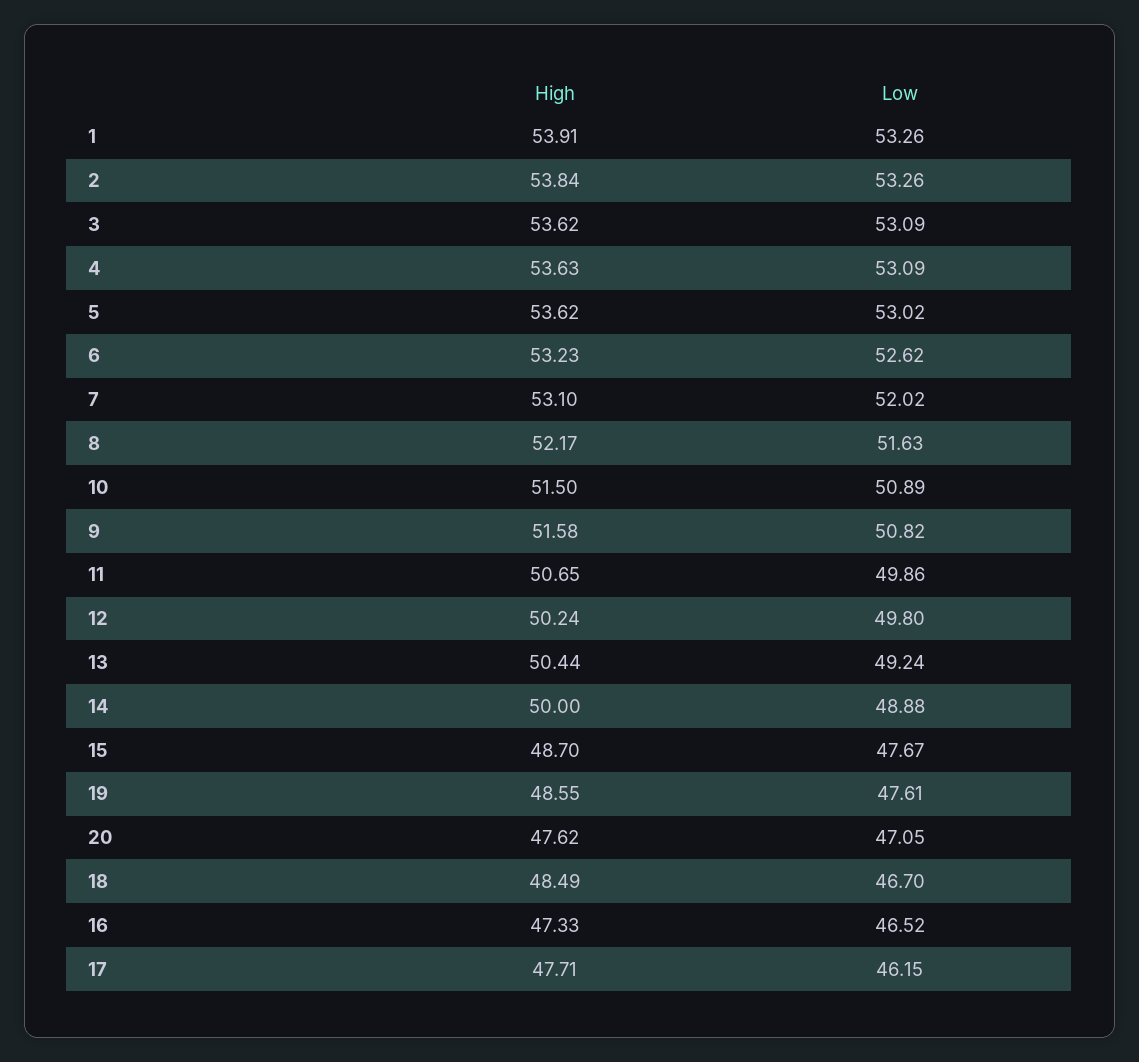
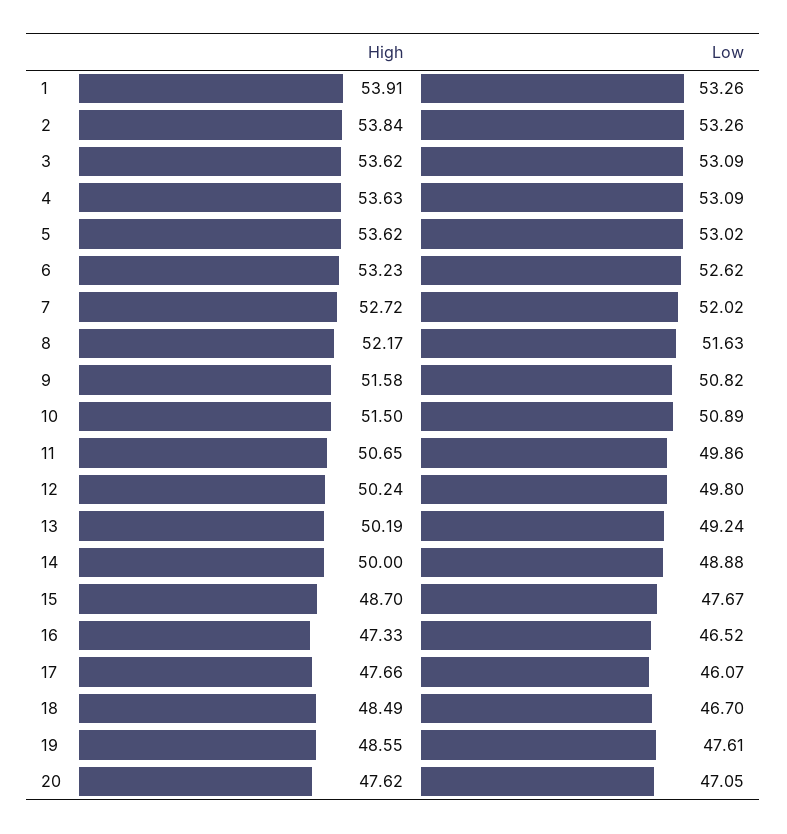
  {
    "High": {
      "1": 53.91,
      "2": 53.84,
      "3": 53.62,
      "4": 53.63,
      "5": 53.62,
      "6": 53.23,
-     "7": 53.1,
+     "7": 52.72,
      "8": 52.17,
      "10": 51.5,
      "9": 51.58,
      "11": 50.65,
      "12": 50.24,
-     "13": 50.44,
+     "13": 50.19,
      "14": 50,
      "15": 48.7,
      "19": 48.55,
      "20": 47.62,
      "18": 48.49,
      "16": 47.33,
-     "17": 47.71
+     "17": 47.66
    },
    "Low": {
      "1": 53.26,
      "2": 53.26,
      "3": 53.09,
      "4": 53.09,
      "5": 53.02,
      "6": 52.62,
      "7": 52.02,
      "8": 51.63,
      "10": 50.89,
      "9": 50.82,
      "11": 49.86,
      "12": 49.8,
      "13": 49.24,
      "14": 48.88,
      "15": 47.67,
      "19": 47.61,
      "20": 47.05,
      "18": 46.7,
      "16": 46.52,
-     "17": 46.15
+     "17": 46.07
    }
  }

